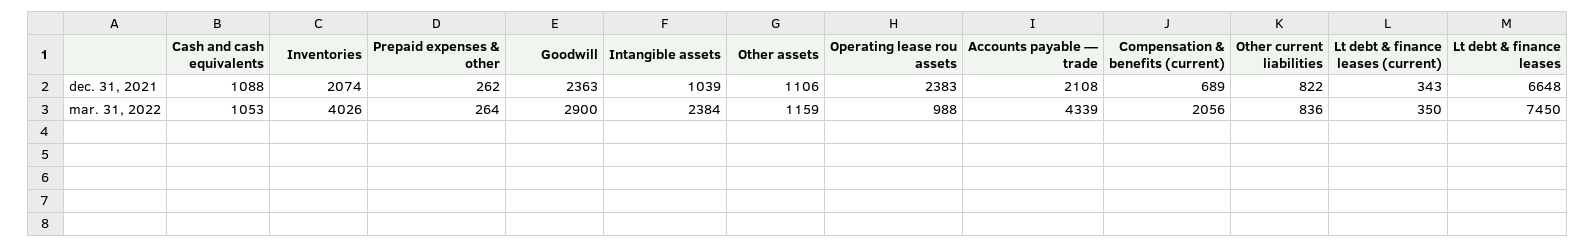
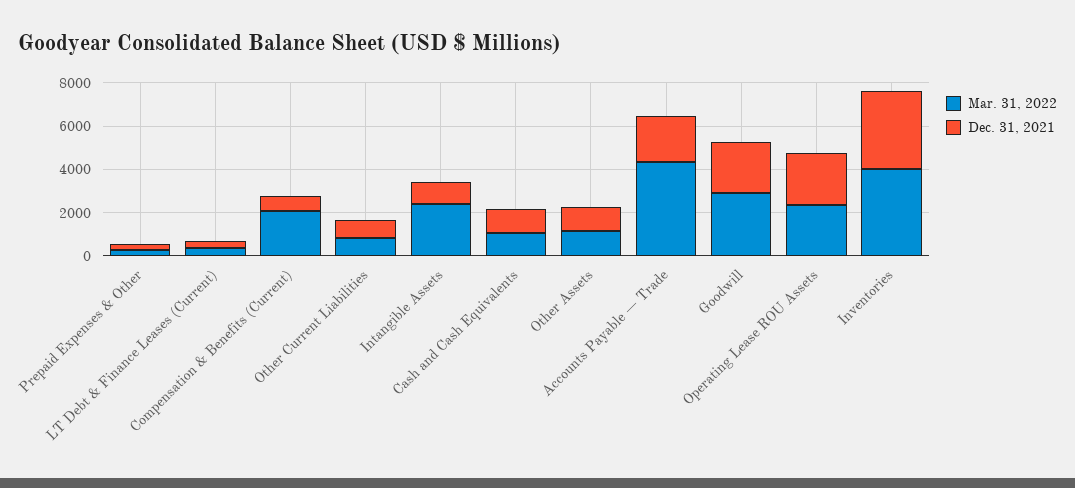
  {
    "dec. 31, 2021": {
      "Cash and cash equivalents": 1088,
-     "Inventories": 2074,
+     "Inventories": 3500,
      "Prepaid expenses & other": 262,
      "Goodwill": 2363,
      "Intangible assets": 1039,
      "Other assets": 1106,
      "Operating lease rou assets": 2383,
      "Accounts payable — trade": 2108,
      "Compensation & benefits (current)": 689,
      "Other current liabilities": 822,
-     "Lt debt & finance leases (current)": 343,
+     "Lt debt & finance leases (current)": 343
-     "Lt debt & finance leases": 6648
    },
    "mar. 31, 2022": {
      "Cash and cash equivalents": 1053,
      "Inventories": 4026,
      "Prepaid expenses & other": 264,
      "Goodwill": 2900,
      "Intangible assets": 2384,
      "Other assets": 1159,
-     "Operating lease rou assets": 988,
+     "Operating lease rou assets": 2500,
      "Accounts payable — trade": 4339,
      "Compensation & benefits (current)": 2056,
      "Other current liabilities": 836,
-     "Lt debt & finance leases (current)": 350,
+     "Lt debt & finance leases (current)": 350
-     "Lt debt & finance leases": 7450
    }
  }

